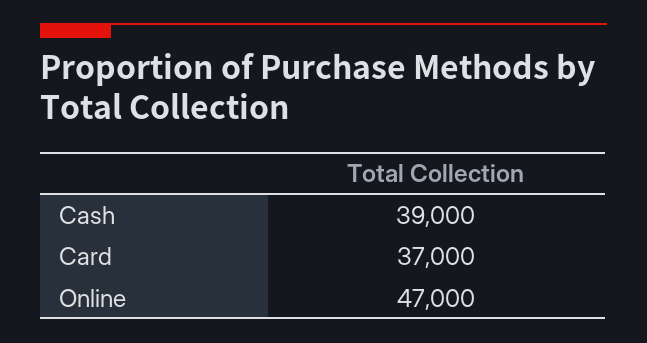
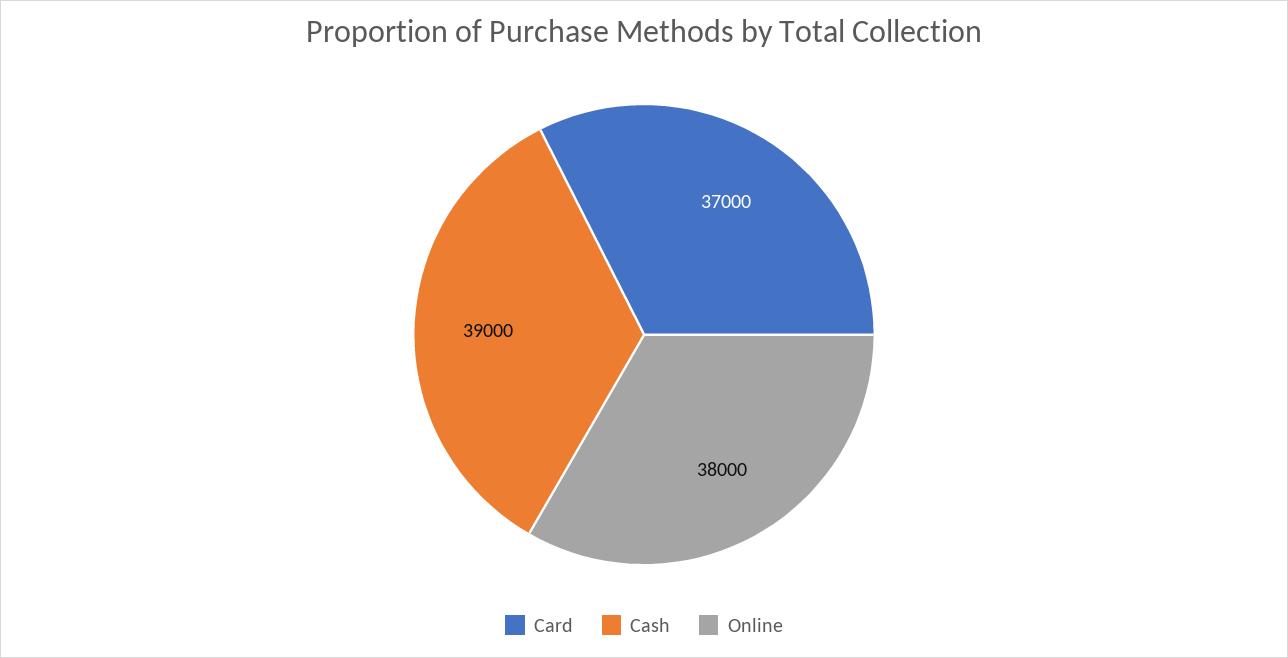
  {
    "Cash": 39000,
    "Card": 37000,
-   "Online": 47000
+   "Online": 38000
  }

